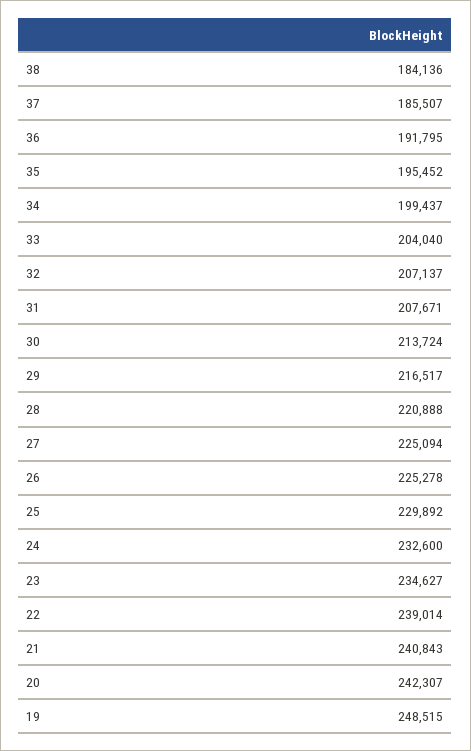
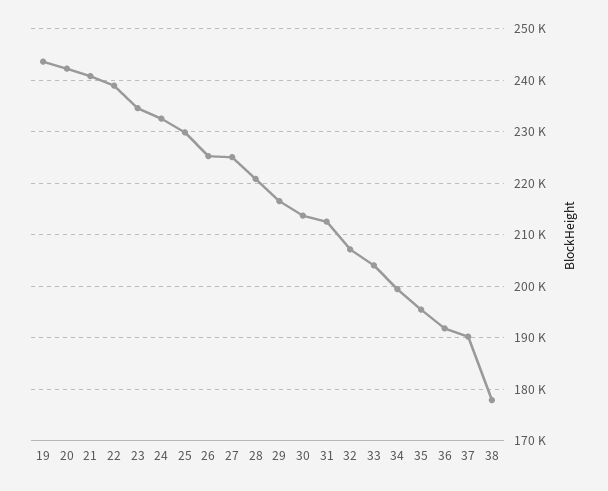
  {
-   "38": 184136,
+   "38": 178000,
-   "37": 185507,
+   "37": 190000,
    "36": 191795,
    "35": 195452,
    "34": 199437,
    "33": 204040,
    "32": 207137,
-   "31": 207671,
+   "31": 212000,
    "30": 213724,
    "29": 216517,
    "28": 220888,
    "27": 225094,
    "26": 225278,
    "25": 229892,
    "24": 232600,
    "23": 234627,
    "22": 239014,
    "21": 240843,
    "20": 242307,
-   "19": 248515
+   "19": 244000
  }

